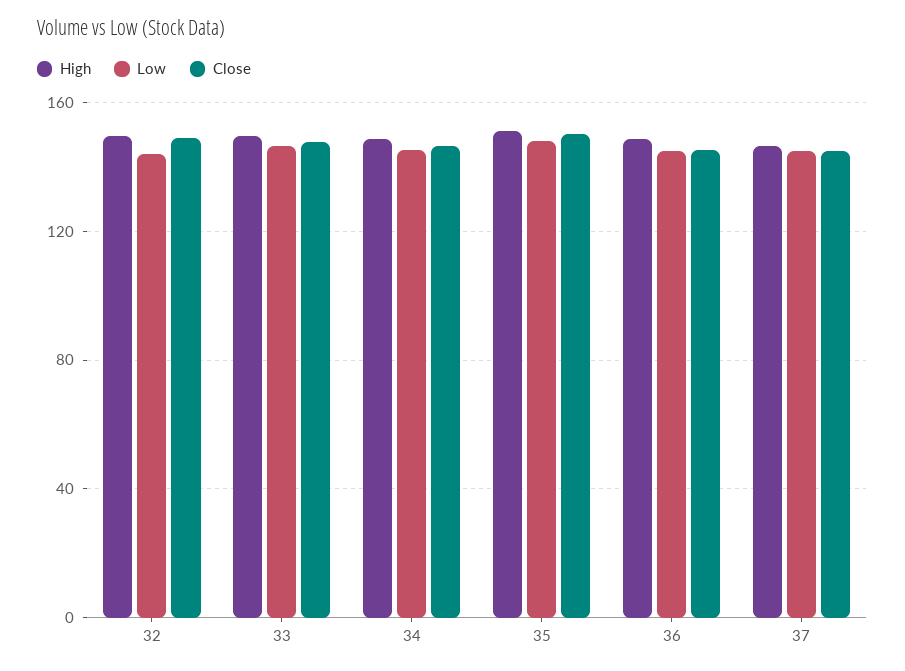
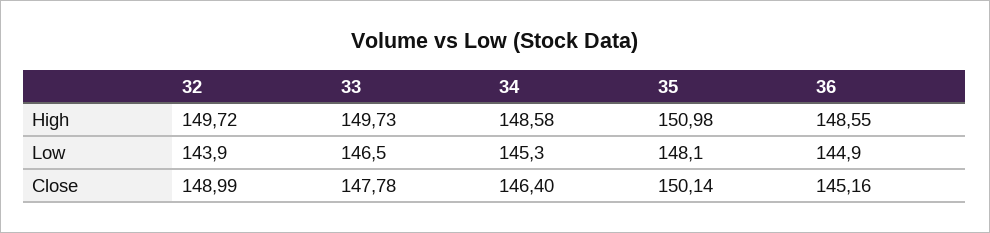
  {
    "High": {
      "32": 149.72,
      "33": 149.73,
      "34": 148.58,
      "35": 150.98,
-     "36": 148.55,
+     "36": 148.55
-     "37": 145
    },
    "Low": {
      "32": 143.9,
      "33": 146.5,
      "34": 145.3,
      "35": 148.1,
-     "36": 144.9,
+     "36": 144.9
-     "37": 145
    },
    "Close": {
      "32": 148.99,
      "33": 147.78,
      "34": 146.4,
      "35": 150.14,
-     "36": 145.16,
+     "36": 145.16
-     "37": 145
    }
  }

